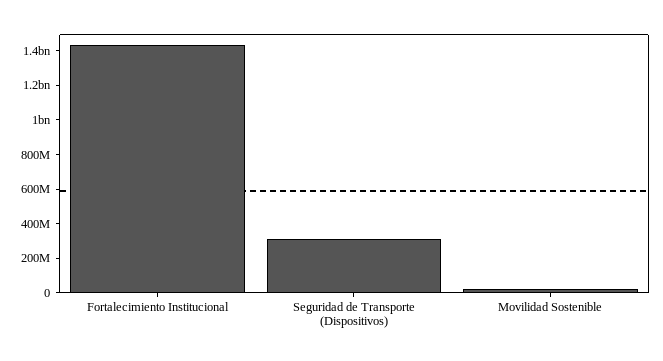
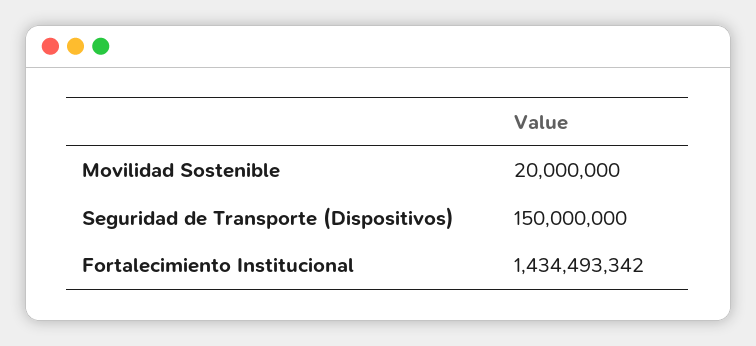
  {
    "Fortalecimiento Institucional": 1434493342,
-   "Seguridad de Transporte (Dispositivos)": 300000000,
+   "Seguridad de Transporte (Dispositivos)": 150000000,
    "Movilidad Sostenible": 20000000
  }

